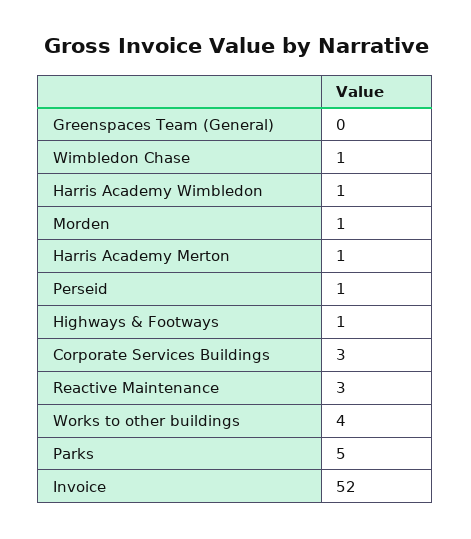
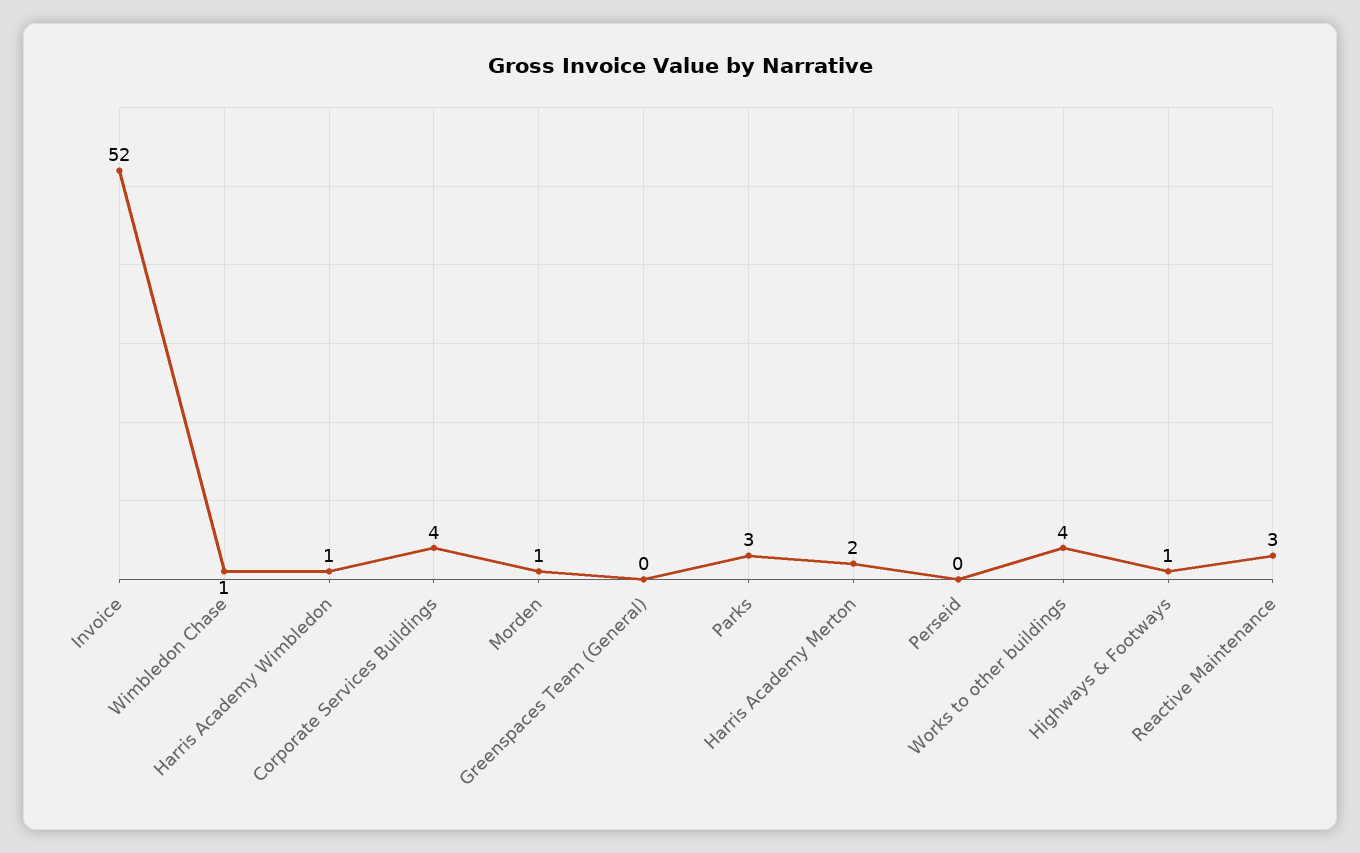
  {
    "Greenspaces Team (General)": 0,
    "Wimbledon Chase": 1,
    "Harris Academy Wimbledon": 1,
    "Morden": 1,
-   "Harris Academy Merton": 1,
+   "Harris Academy Merton": 2,
-   "Perseid": 1,
+   "Perseid": 0,
    "Highways & Footways": 1,
-   "Corporate Services Buildings": 3,
+   "Corporate Services Buildings": 4,
    "Reactive Maintenance": 3,
    "Works to other buildings": 4,
-   "Parks": 5,
+   "Parks": 3,
    "Invoice": 52
  }

